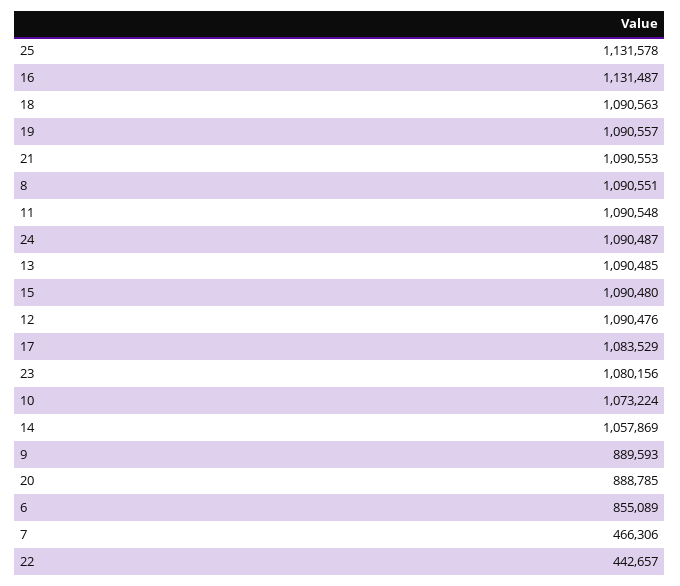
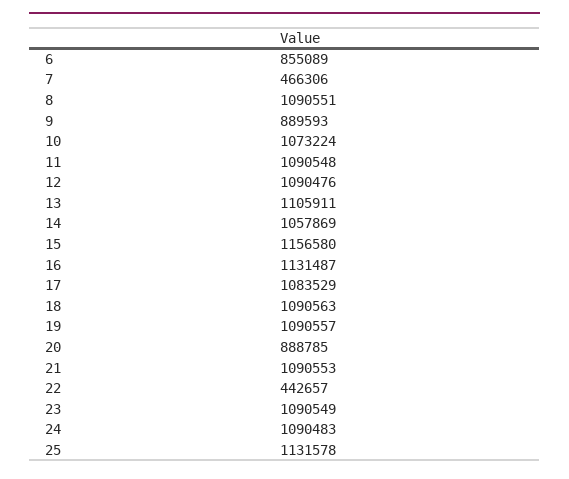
  {
    "25": 1131578,
    "16": 1131487,
    "18": 1090563,
    "19": 1090557,
    "21": 1090553,
    "8": 1090551,
    "11": 1090548,
-   "24": 1090487,
+   "24": 1090483,
-   "13": 1090485,
+   "13": 1105911,
-   "15": 1090480,
+   "15": 1156580,
    "12": 1090476,
    "17": 1083529,
-   "23": 1080156,
+   "23": 1090549,
    "10": 1073224,
    "14": 1057869,
    "9": 889593,
    "20": 888785,
    "6": 855089,
    "7": 466306,
    "22": 442657
  }

